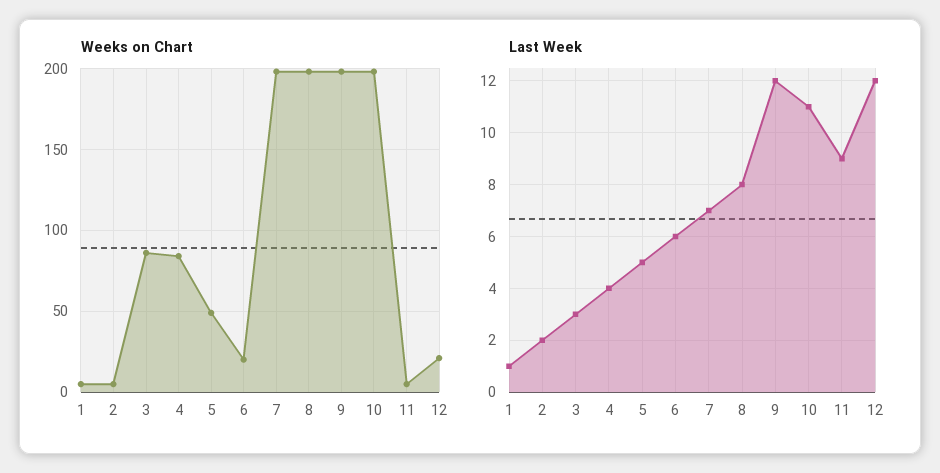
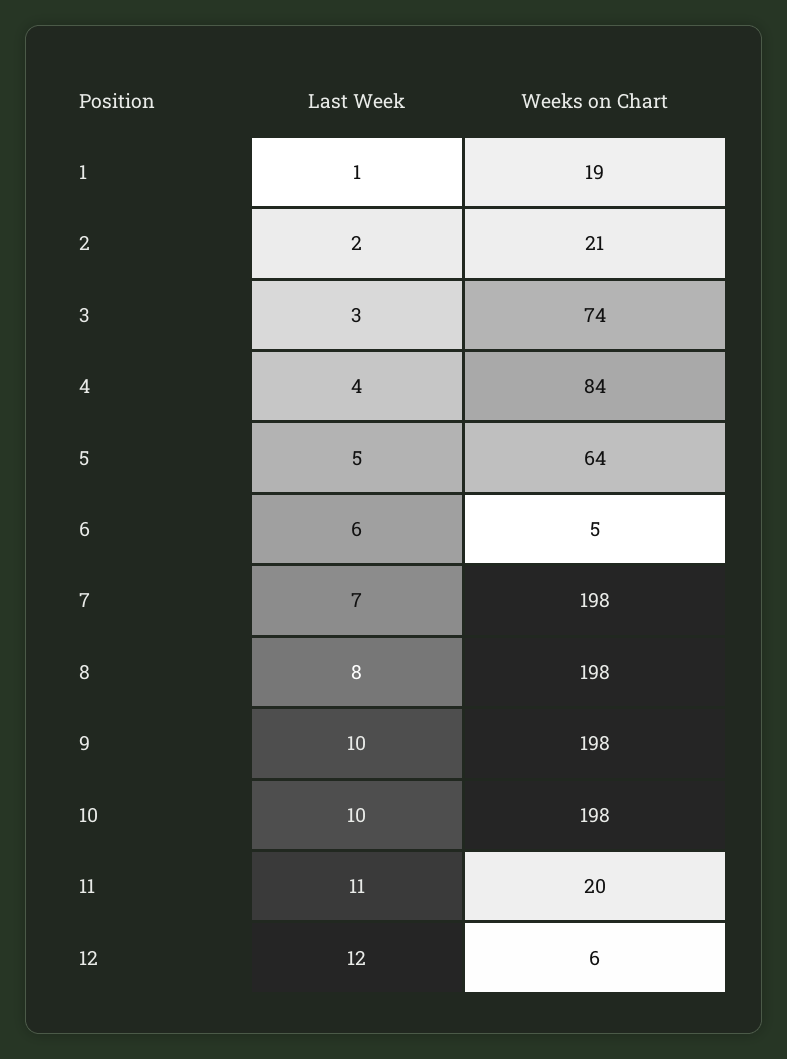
  {
    "Weeks on Chart": {
-     "1": 5,
+     "1": 19,
-     "2": 5,
+     "2": 21,
-     "3": 85,
+     "3": 74,
      "4": 84,
-     "5": 50,
+     "5": 64,
-     "6": 20,
+     "6": 5,
      "7": 198,
      "8": 198,
      "9": 198,
      "10": 198,
-     "11": 5,
+     "11": 20,
-     "12": 20
+     "12": 6
    },
    "Last Week": {
      "1": 1,
      "2": 2,
      "3": 3,
      "4": 4,
      "5": 5,
      "6": 6,
      "7": 7,
      "8": 8,
-     "9": 12,
+     "9": 10,
-     "10": 11,
+     "10": 10,
-     "11": 9,
+     "11": 11,
      "12": 12
    }
  }

